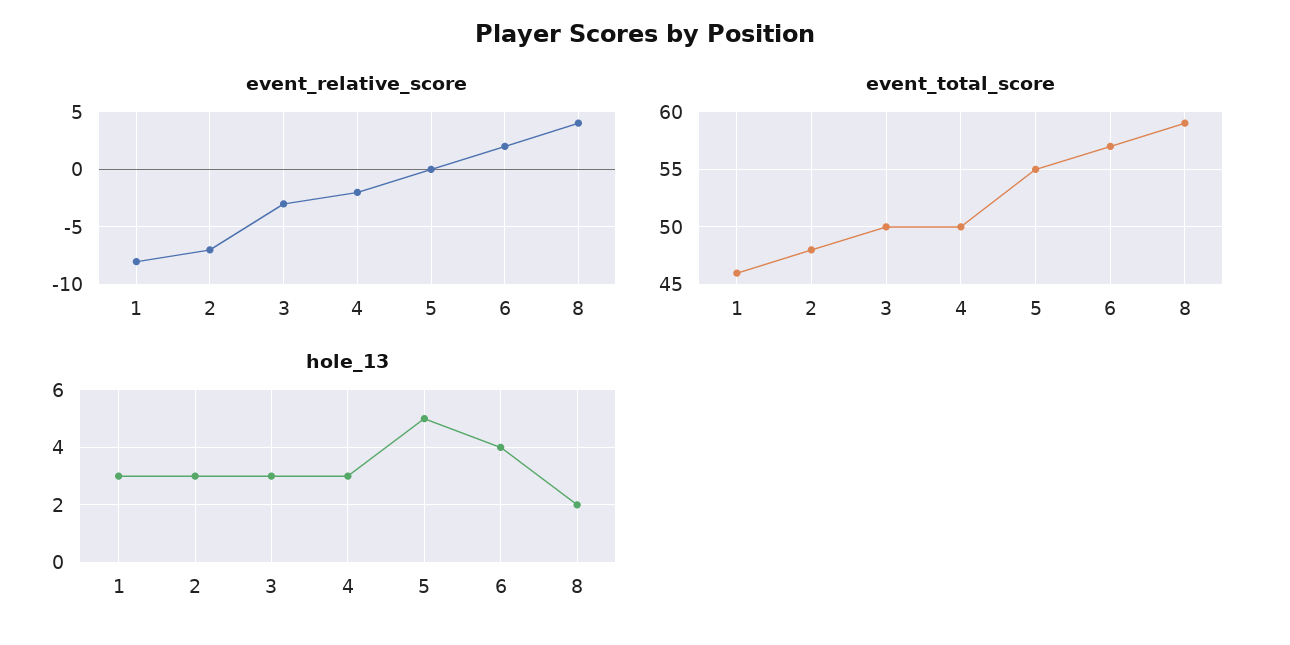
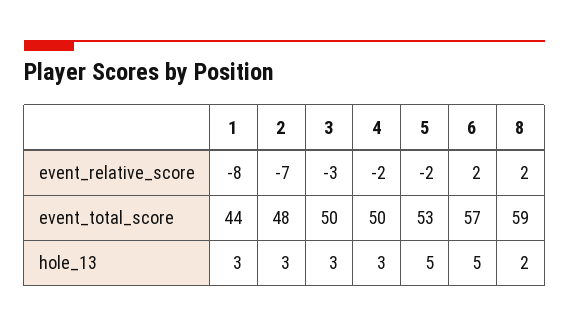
  {
    "event_relative_score": {
      "1": -8,
      "2": -7,
      "3": -3,
      "4": -2,
-     "5": 0,
+     "5": -2,
      "6": 2,
-     "8": 4
+     "8": 2
    },
    "event_total_score": {
-     "1": 46,
+     "1": 44,
      "2": 48,
      "3": 50,
      "4": 50,
-     "5": 55,
+     "5": 53,
      "6": 57,
      "8": 59
    },
    "hole_13": {
      "1": 3,
      "2": 3,
      "3": 3,
      "4": 3,
      "5": 5,
-     "6": 4,
+     "6": 5,
      "8": 2
    }
  }

